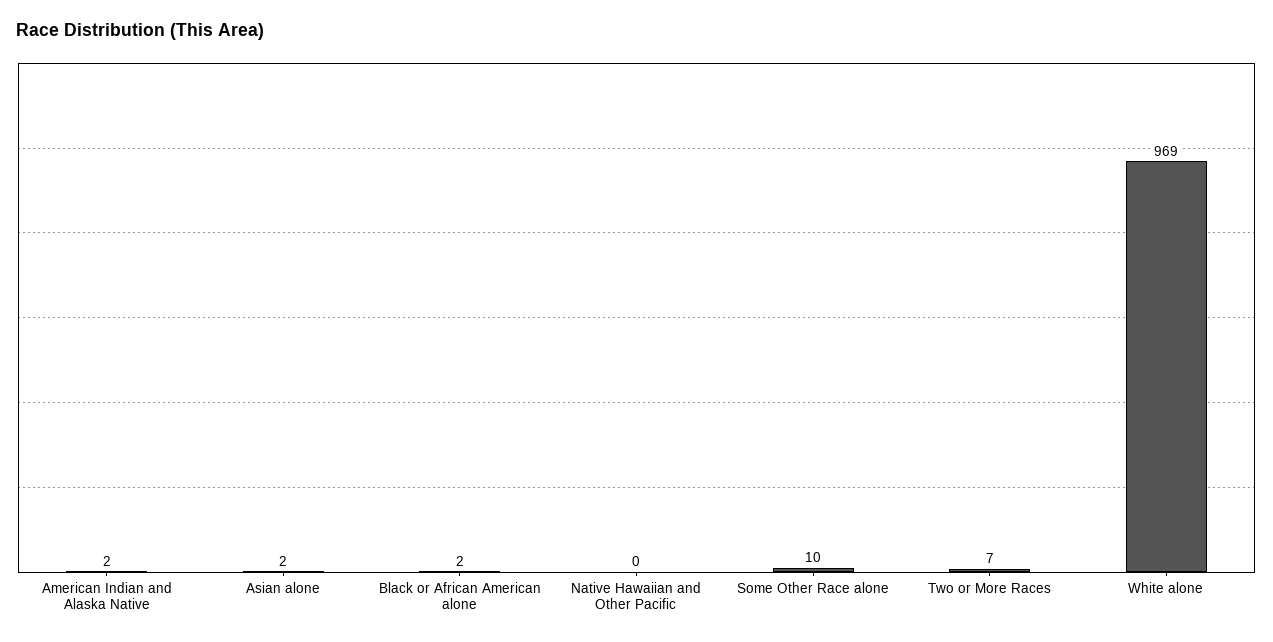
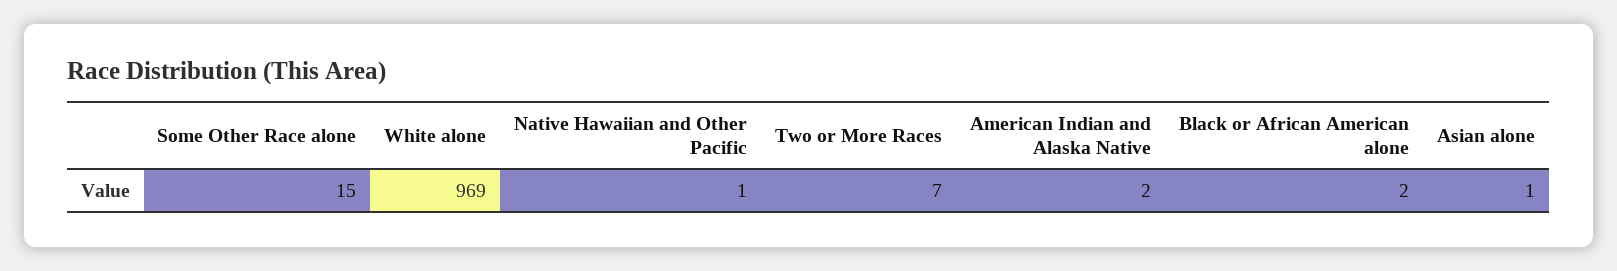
  {
    "American Indian and Alaska Native": 2,
-   "Asian alone": 2,
+   "Asian alone": 1,
    "Black or African American alone": 2,
-   "Native Hawaiian and Other Pacific": 0,
+   "Native Hawaiian and Other Pacific": 1,
-   "Some Other Race alone": 10,
+   "Some Other Race alone": 15,
    "Two or More Races": 7,
    "White alone": 969
  }

